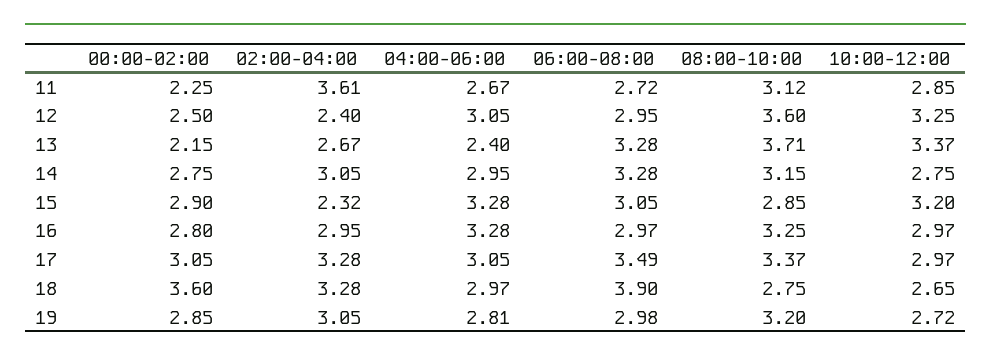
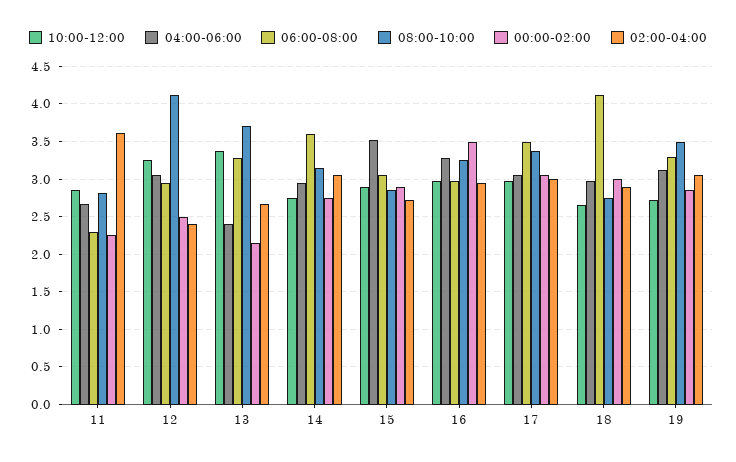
  {
    "00:00-02:00": {
      "11": 2.25,
      "12": 2.5,
      "13": 2.15,
      "14": 2.75,
      "15": 2.9,
-     "16": 2.8,
+     "16": 3.5,
      "17": 3.05,
-     "18": 3.6,
+     "18": 3,
      "19": 2.85
    },
    "02:00-04:00": {
      "11": 3.61,
      "12": 2.4,
      "13": 2.67,
      "14": 3.05,
-     "15": 2.32,
+     "15": 2.7,
      "16": 2.95,
-     "17": 3.28,
+     "17": 3,
-     "18": 3.28,
+     "18": 2.9,
      "19": 3.05
    },
    "04:00-06:00": {
      "11": 2.67,
      "12": 3.05,
      "13": 2.4,
      "14": 2.95,
-     "15": 3.28,
+     "15": 3.5,
      "16": 3.28,
      "17": 3.05,
      "18": 2.97,
-     "19": 2.81
+     "19": 3.1
    },
    "06:00-08:00": {
-     "11": 2.72,
+     "11": 2.3,
      "12": 2.95,
      "13": 3.28,
-     "14": 3.28,
+     "14": 3.6,
      "15": 3.05,
      "16": 2.97,
      "17": 3.49,
-     "18": 3.9,
+     "18": 4.1,
-     "19": 2.98
+     "19": 3.3
    },
    "08:00-10:00": {
-     "11": 3.12,
+     "11": 2.8,
-     "12": 3.6,
+     "12": 4.1,
      "13": 3.71,
      "14": 3.15,
      "15": 2.85,
      "16": 3.25,
      "17": 3.37,
      "18": 2.75,
-     "19": 3.2
+     "19": 3.5
    },
    "10:00-12:00": {
      "11": 2.85,
      "12": 3.25,
      "13": 3.37,
      "14": 2.75,
-     "15": 3.2,
+     "15": 2.9,
      "16": 2.97,
      "17": 2.97,
      "18": 2.65,
      "19": 2.72
    }
  }

